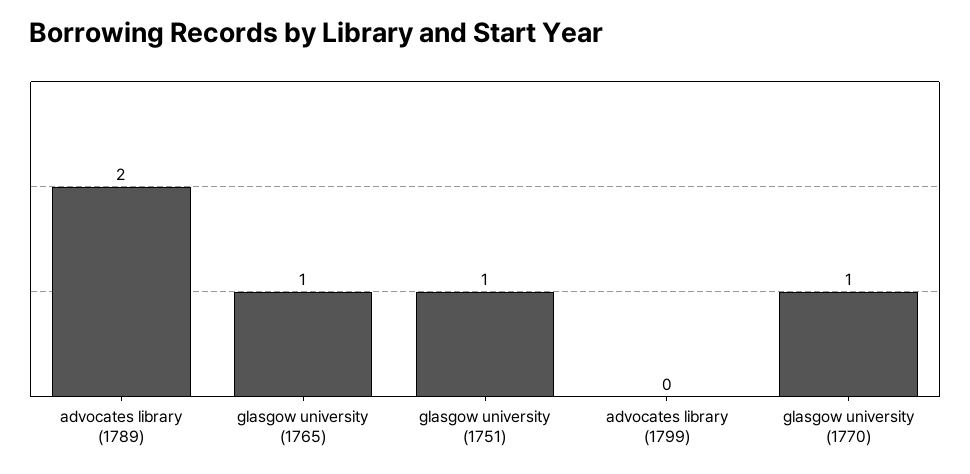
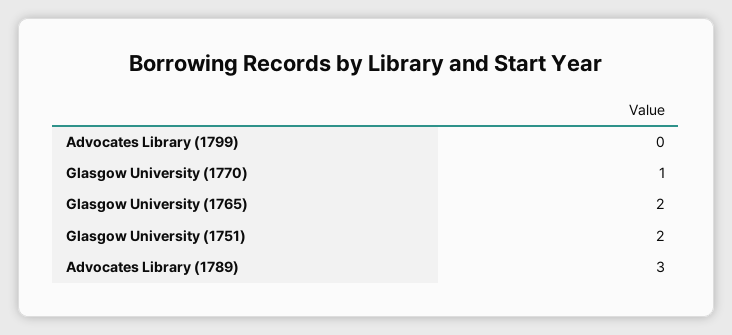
  {
-   "advocates library (1789)": 2,
+   "advocates library (1789)": 3,
-   "glasgow university (1765)": 1,
+   "glasgow university (1765)": 2,
-   "glasgow university (1751)": 1,
+   "glasgow university (1751)": 2,
    "advocates library (1799)": 0,
    "glasgow university (1770)": 1
  }

